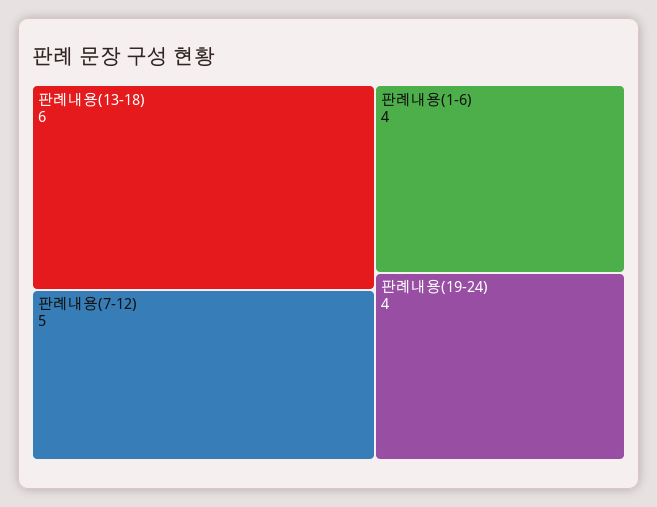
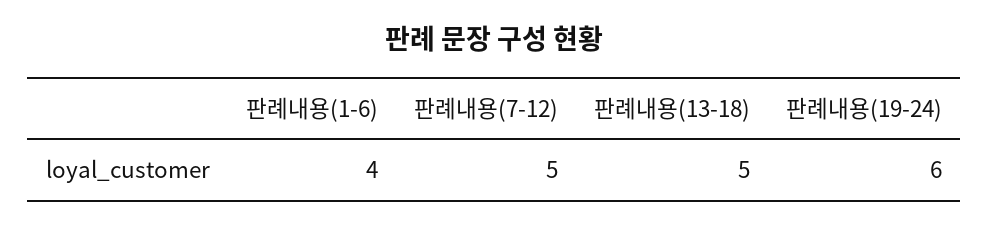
  {
-   "판례내용(13-18)": 6,
+   "판례내용(13-18)": 5,
    "판례내용(7-12)": 5,
    "판례내용(1-6)": 4,
-   "판례내용(19-24)": 4
+   "판례내용(19-24)": 6
  }

